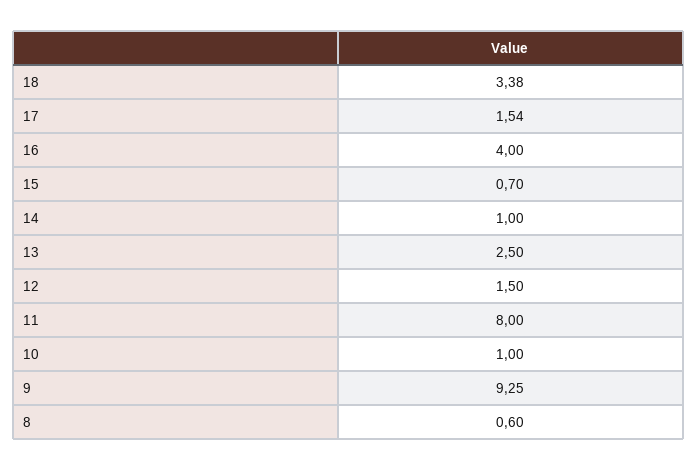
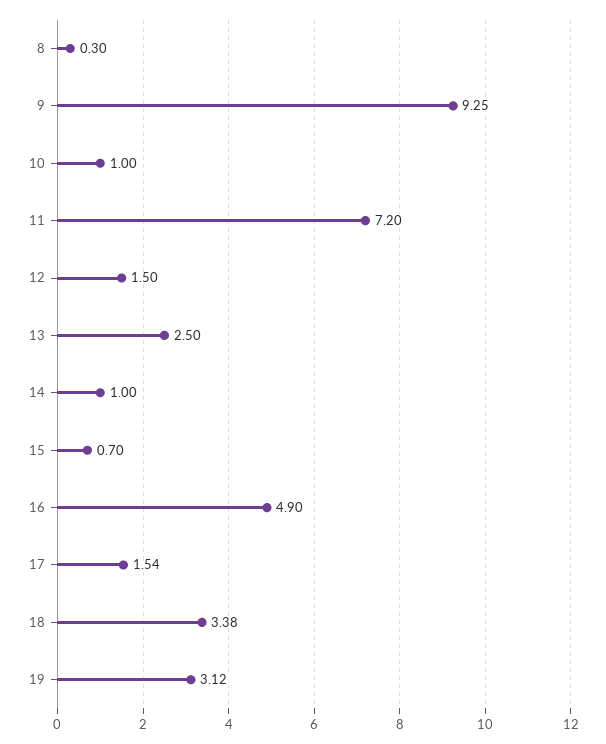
  {
    "18": 3.38,
    "17": 1.54,
-   "16": 4,
+   "16": 4.9,
    "15": 0.7,
    "14": 1,
    "13": 2.5,
    "12": 1.5,
-   "11": 8,
+   "11": 7.2,
    "10": 1,
    "9": 9.25,
-   "8": 0.6
+   "8": 0.3,
+   "19": 3.12
  }

